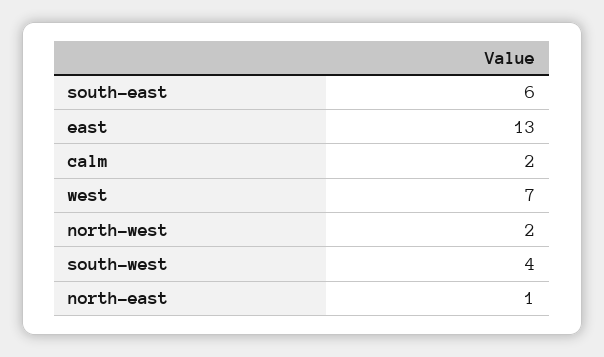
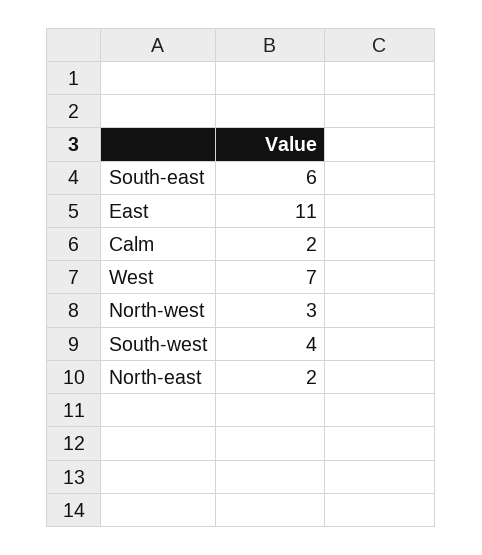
  {
    "south-east": 6,
-   "east": 13,
+   "east": 11,
    "calm": 2,
    "west": 7,
-   "north-west": 2,
+   "north-west": 3,
    "south-west": 4,
-   "north-east": 1
+   "north-east": 2
  }

